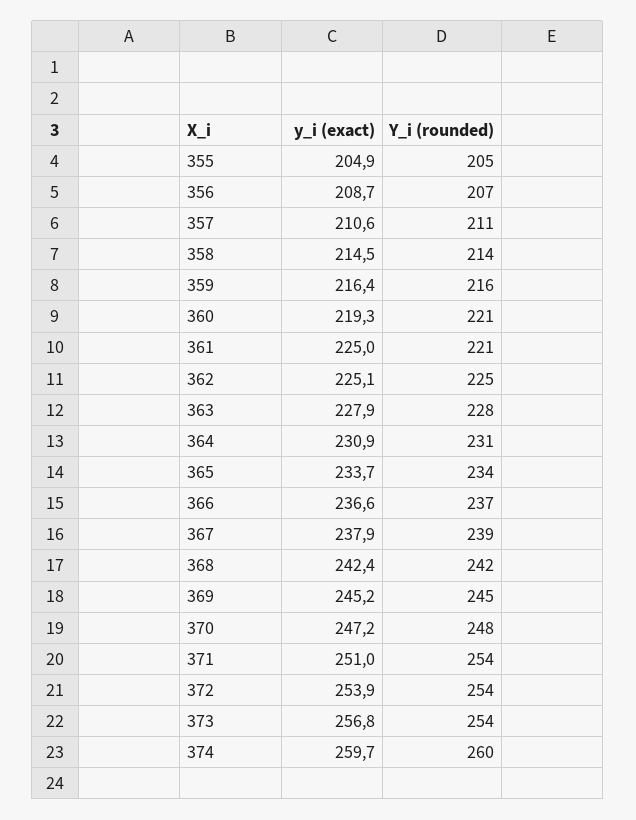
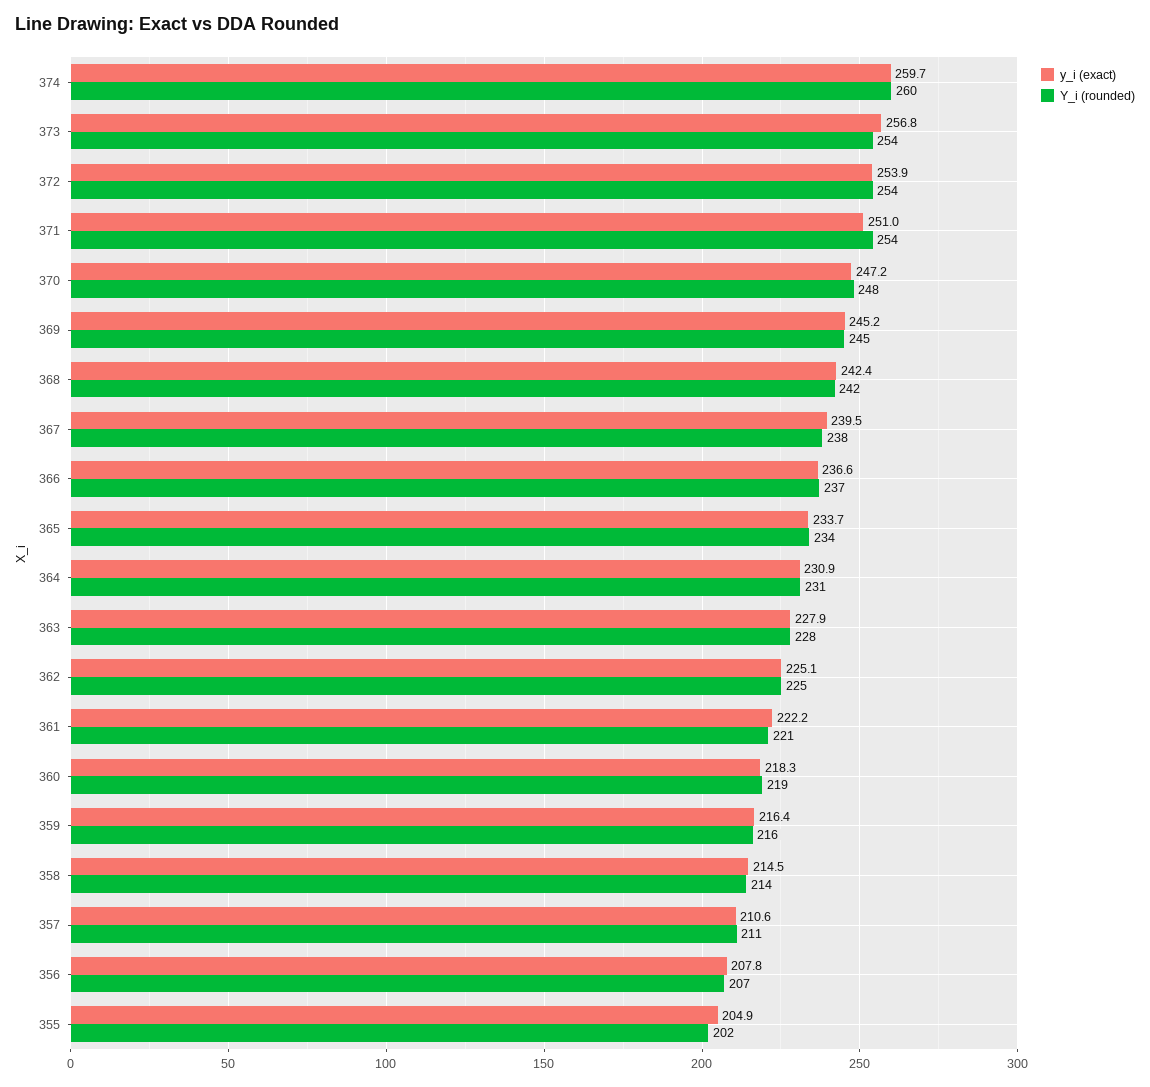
  {
    "y_i (exact)": {
      "355": 204.9,
-     "356": 208.7,
+     "356": 207.8,
      "357": 210.6,
      "358": 214.5,
      "359": 216.4,
-     "360": 219.3,
+     "360": 218.3,
-     "361": 225,
+     "361": 222.2,
      "362": 225.1,
      "363": 227.9,
      "364": 230.9,
      "365": 233.7,
      "366": 236.6,
-     "367": 237.9,
+     "367": 239.5,
      "368": 242.4,
      "369": 245.2,
      "370": 247.2,
      "371": 251,
      "372": 253.9,
      "373": 256.8,
      "374": 259.7
    },
    "Y_i (rounded)": {
-     "355": 205,
+     "355": 202,
      "356": 207,
      "357": 211,
      "358": 214,
      "359": 216,
-     "360": 221,
+     "360": 219,
      "361": 221,
      "362": 225,
      "363": 228,
      "364": 231,
      "365": 234,
      "366": 237,
-     "367": 239,
+     "367": 238,
      "368": 242,
      "369": 245,
      "370": 248,
      "371": 254,
      "372": 254,
      "373": 254,
      "374": 260
    }
  }

